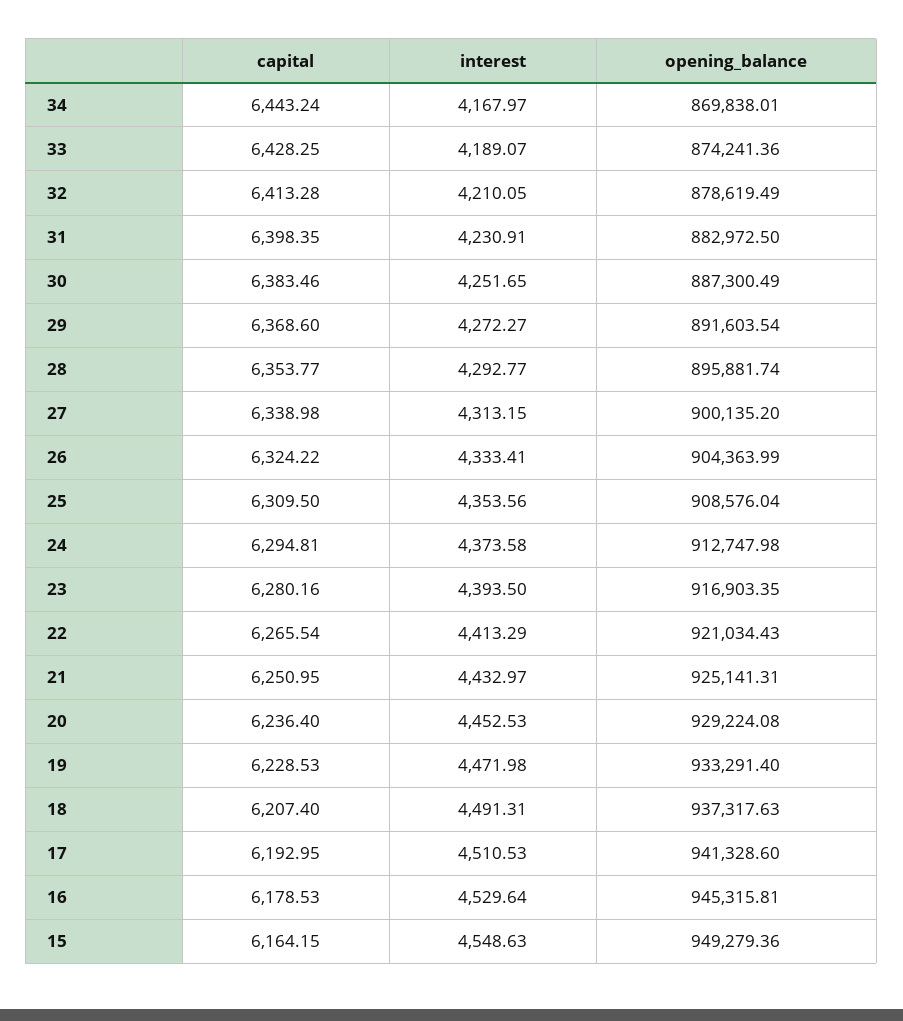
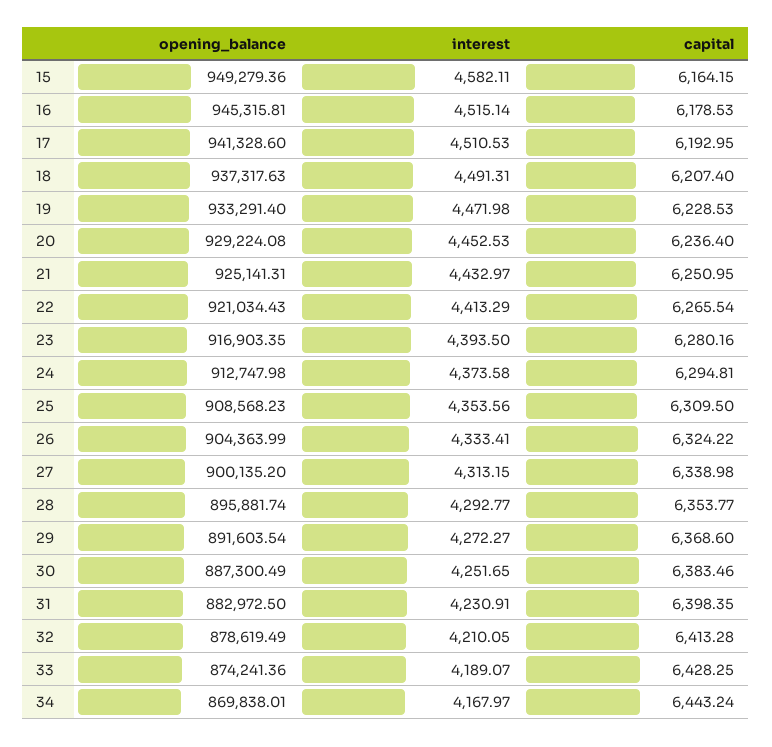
  {
    "capital": {
      "34": 6443.24,
      "33": 6428.25,
      "32": 6413.28,
      "31": 6398.35,
      "30": 6383.46,
      "29": 6368.6,
      "28": 6353.77,
      "27": 6338.98,
      "26": 6324.22,
      "25": 6309.5,
      "24": 6294.81,
      "23": 6280.16,
      "22": 6265.54,
      "21": 6250.95,
      "20": 6236.4,
      "19": 6228.53,
      "18": 6207.4,
      "17": 6192.95,
      "16": 6178.53,
      "15": 6164.15
    },
    "interest": {
      "34": 4167.97,
      "33": 4189.07,
      "32": 4210.05,
      "31": 4230.91,
      "30": 4251.65,
      "29": 4272.27,
      "28": 4292.77,
      "27": 4313.15,
      "26": 4333.41,
      "25": 4353.56,
      "24": 4373.58,
      "23": 4393.5,
      "22": 4413.29,
      "21": 4432.97,
      "20": 4452.53,
      "19": 4471.98,
      "18": 4491.31,
      "17": 4510.53,
-     "16": 4529.64,
+     "16": 4515.14,
-     "15": 4548.63
+     "15": 4582.11
    },
    "opening_balance": {
      "34": 869838.01,
      "33": 874241.36,
      "32": 878619.49,
      "31": 882972.5,
      "30": 887300.49,
      "29": 891603.54,
      "28": 895881.74,
      "27": 900135.2,
      "26": 904363.99,
-     "25": 908576.04,
+     "25": 908568.23,
      "24": 912747.98,
      "23": 916903.35,
      "22": 921034.43,
      "21": 925141.31,
      "20": 929224.08,
      "19": 933291.4,
      "18": 937317.63,
      "17": 941328.6,
      "16": 945315.81,
      "15": 949279.36
    }
  }

